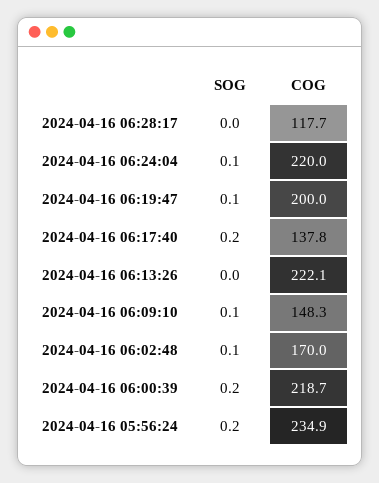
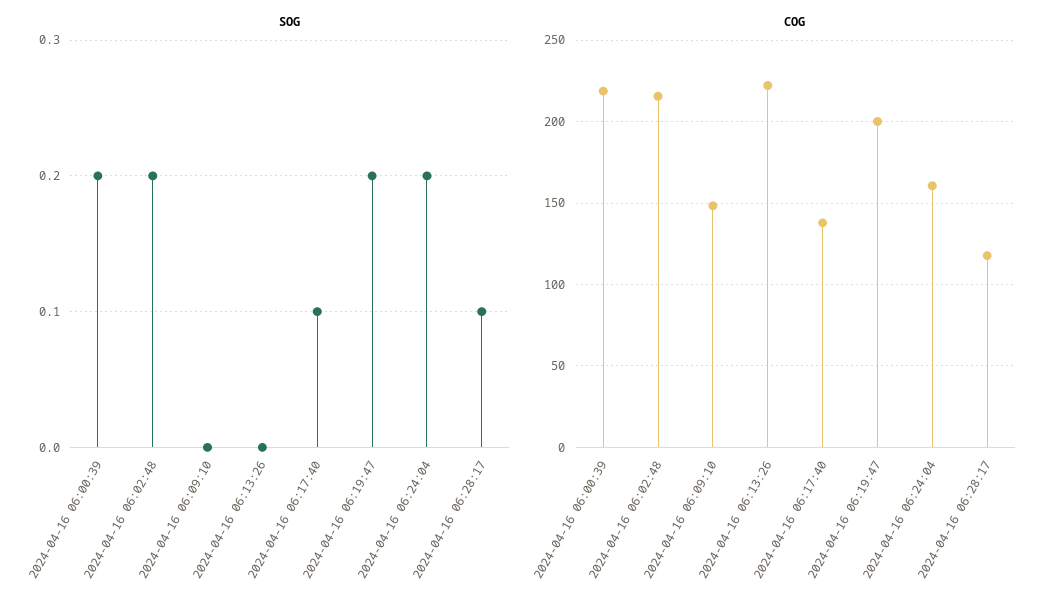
  {
    "SOG": {
-     "2024-04-16 06:28:17": 0,
+     "2024-04-16 06:28:17": 0.1,
-     "2024-04-16 06:24:04": 0.1,
+     "2024-04-16 06:24:04": 0.2,
-     "2024-04-16 06:19:47": 0.1,
+     "2024-04-16 06:19:47": 0.2,
-     "2024-04-16 06:17:40": 0.2,
+     "2024-04-16 06:17:40": 0.1,
      "2024-04-16 06:13:26": 0,
-     "2024-04-16 06:09:10": 0.1,
+     "2024-04-16 06:09:10": 0,
-     "2024-04-16 06:02:48": 0.1,
+     "2024-04-16 06:02:48": 0.2,
-     "2024-04-16 06:00:39": 0.2,
+     "2024-04-16 06:00:39": 0.2
-     "2024-04-16 05:56:24": 0.2
    },
    "COG": {
      "2024-04-16 06:28:17": 117.7,
-     "2024-04-16 06:24:04": 220,
+     "2024-04-16 06:24:04": 160,
      "2024-04-16 06:19:47": 200,
      "2024-04-16 06:17:40": 137.8,
      "2024-04-16 06:13:26": 222.1,
      "2024-04-16 06:09:10": 148.3,
-     "2024-04-16 06:02:48": 170,
+     "2024-04-16 06:02:48": 215,
-     "2024-04-16 06:00:39": 218.7,
+     "2024-04-16 06:00:39": 218.7
-     "2024-04-16 05:56:24": 234.9
    }
  }

